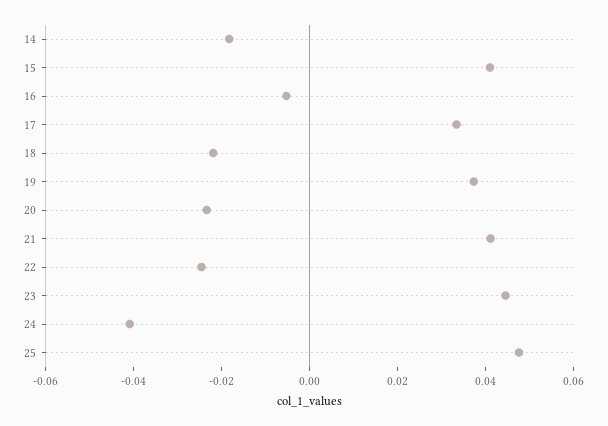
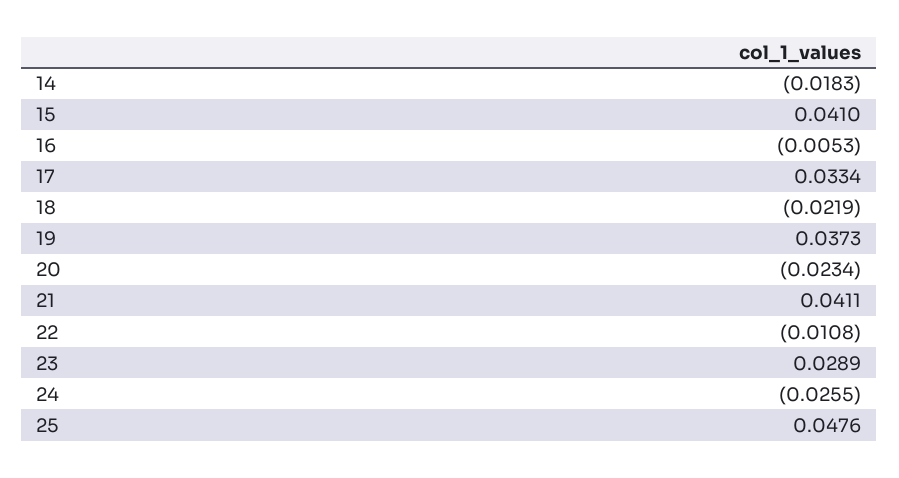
  {
    "14": -0.0183,
    "15": 0.041,
    "16": -0.0053,
    "17": 0.0334,
    "18": -0.0219,
    "19": 0.0373,
    "20": -0.0234,
    "21": 0.0411,
-   "22": -0.025,
+   "22": -0.0108,
-   "23": 0.045,
+   "23": 0.0289,
-   "24": -0.04,
+   "24": -0.0255,
    "25": 0.0476
  }

